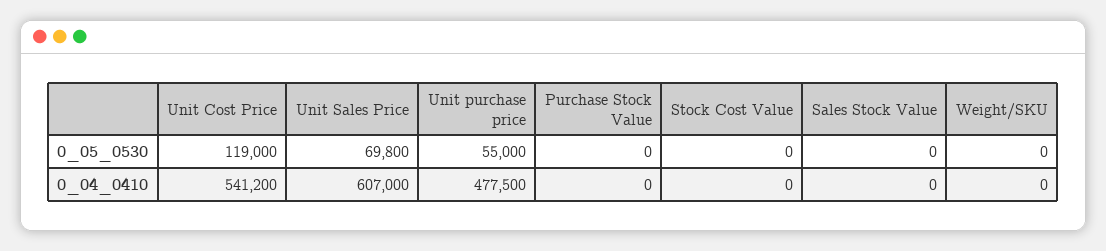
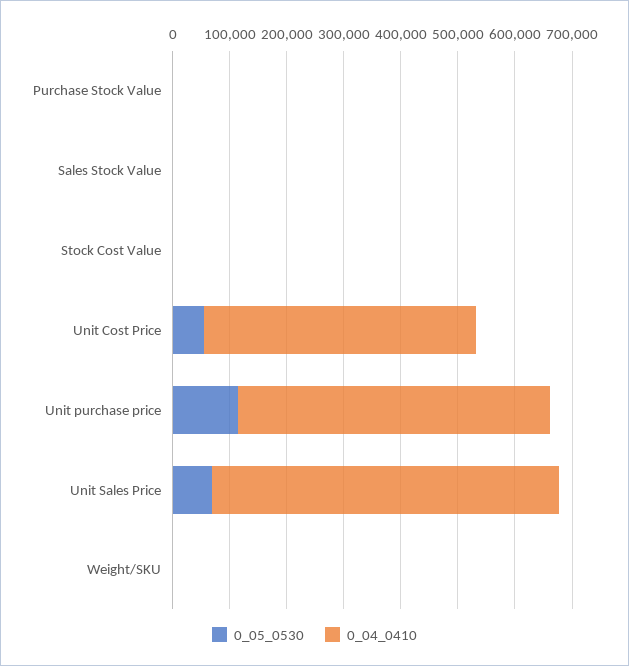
  {
    "0_05_0530": {
-     "Unit Cost Price": 119000,
+     "Unit Cost Price": 60000,
      "Unit Sales Price": 69800,
-     "Unit purchase price": 55000,
+     "Unit purchase price": 120000,
      "Purchase Stock Value": 0,
      "Stock Cost Value": 0,
      "Sales Stock Value": 0,
      "Weight/SKU": 0
    },
    "0_04_0410": {
-     "Unit Cost Price": 541200,
+     "Unit Cost Price": 480000,
      "Unit Sales Price": 607000,
-     "Unit purchase price": 477500,
+     "Unit purchase price": 540000,
      "Purchase Stock Value": 0,
      "Stock Cost Value": 0,
      "Sales Stock Value": 0,
      "Weight/SKU": 0
    }
  }

